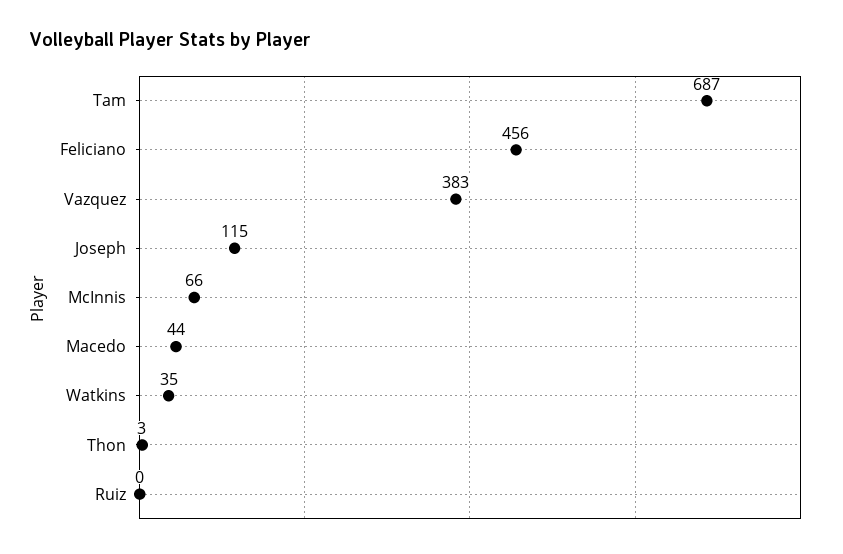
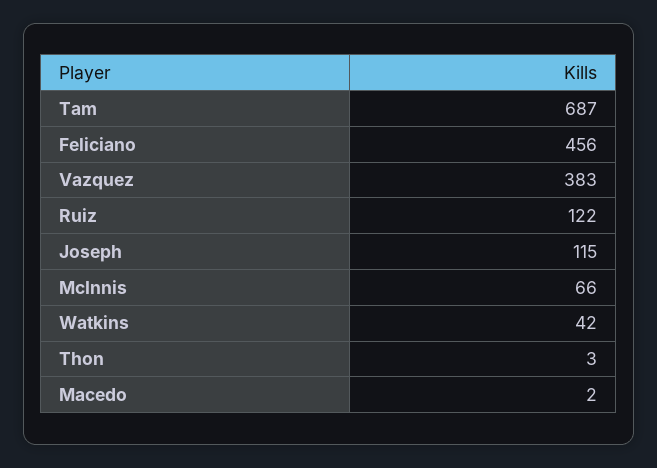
  {
    "Tam": 687,
    "Feliciano": 456,
    "Vazquez": 383,
    "Joseph": 115,
    "McInnis": 66,
-   "Macedo": 44,
+   "Macedo": 2,
-   "Watkins": 35,
+   "Watkins": 42,
    "Thon": 3,
-   "Ruiz": 0
+   "Ruiz": 122
  }

